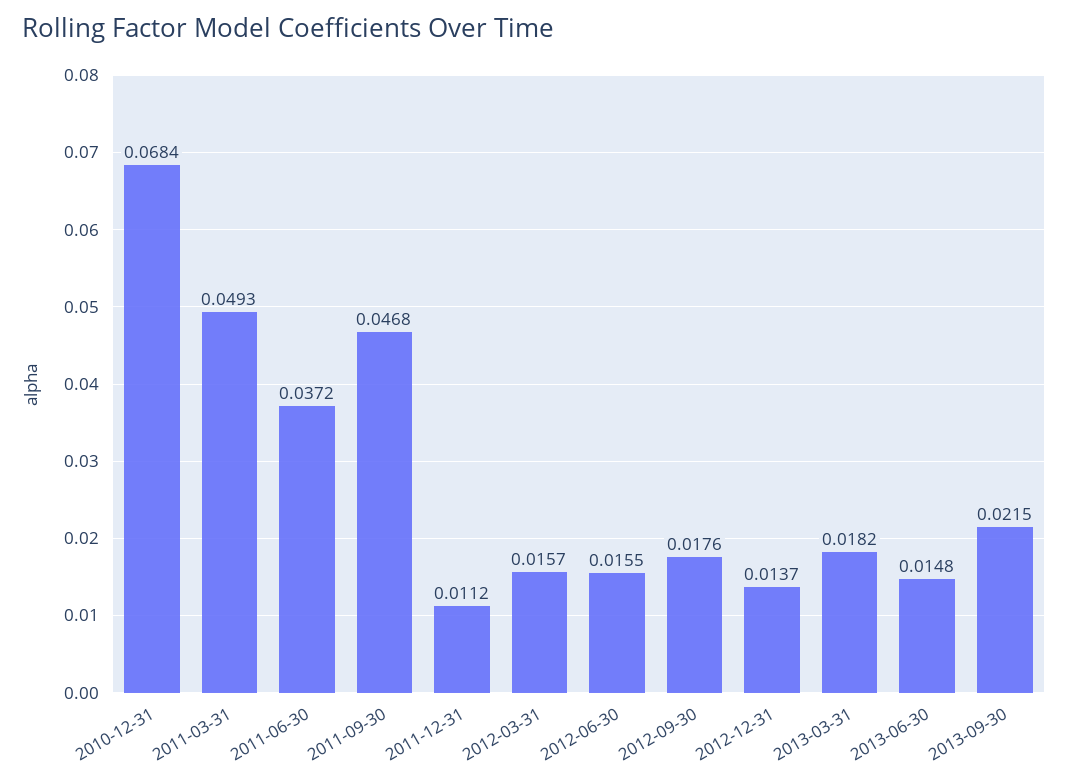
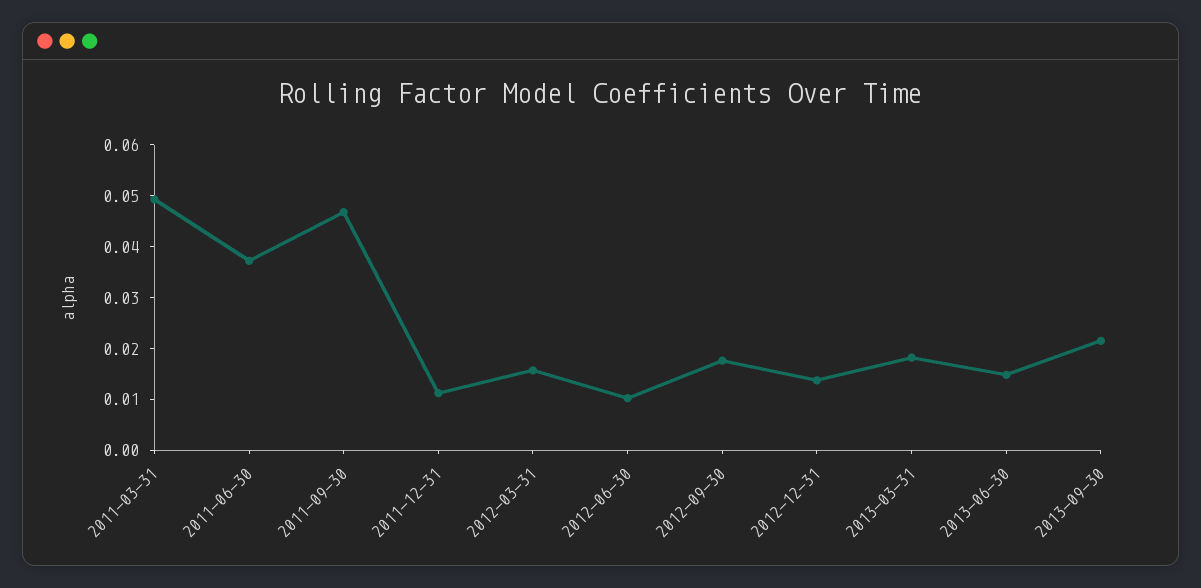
  {
-   "2010-12-31": 0.0684,
    "2011-03-31": 0.0493,
    "2011-06-30": 0.0372,
    "2011-09-30": 0.0468,
    "2011-12-31": 0.0112,
    "2012-03-31": 0.0157,
-   "2012-06-30": 0.0155,
+   "2012-06-30": 0.01,
    "2012-09-30": 0.0176,
    "2012-12-31": 0.0137,
    "2013-03-31": 0.0182,
    "2013-06-30": 0.0148,
    "2013-09-30": 0.0215
  }

